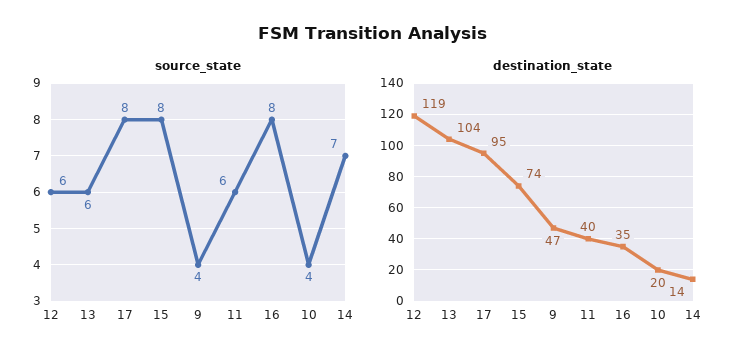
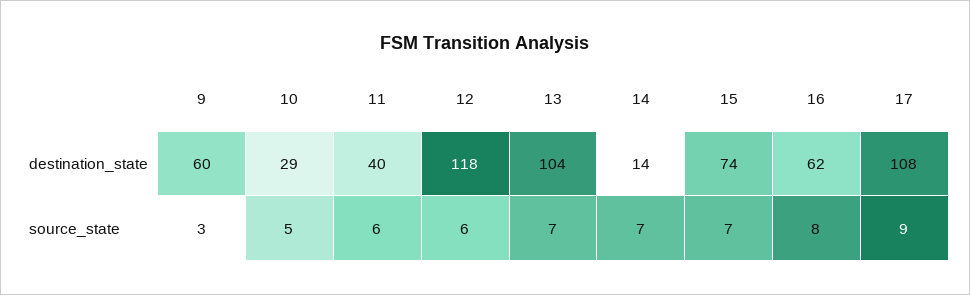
  {
    "source_state": {
      "12": 6,
-     "13": 6,
+     "13": 7,
-     "17": 8,
+     "17": 9,
-     "15": 8,
+     "15": 7,
-     "9": 4,
+     "9": 3,
      "11": 6,
      "16": 8,
-     "10": 4,
+     "10": 5,
      "14": 7
    },
    "destination_state": {
-     "12": 119,
+     "12": 118,
      "13": 104,
-     "17": 95,
+     "17": 108,
      "15": 74,
-     "9": 47,
+     "9": 60,
      "11": 40,
-     "16": 35,
+     "16": 62,
-     "10": 20,
+     "10": 29,
      "14": 14
    }
  }

